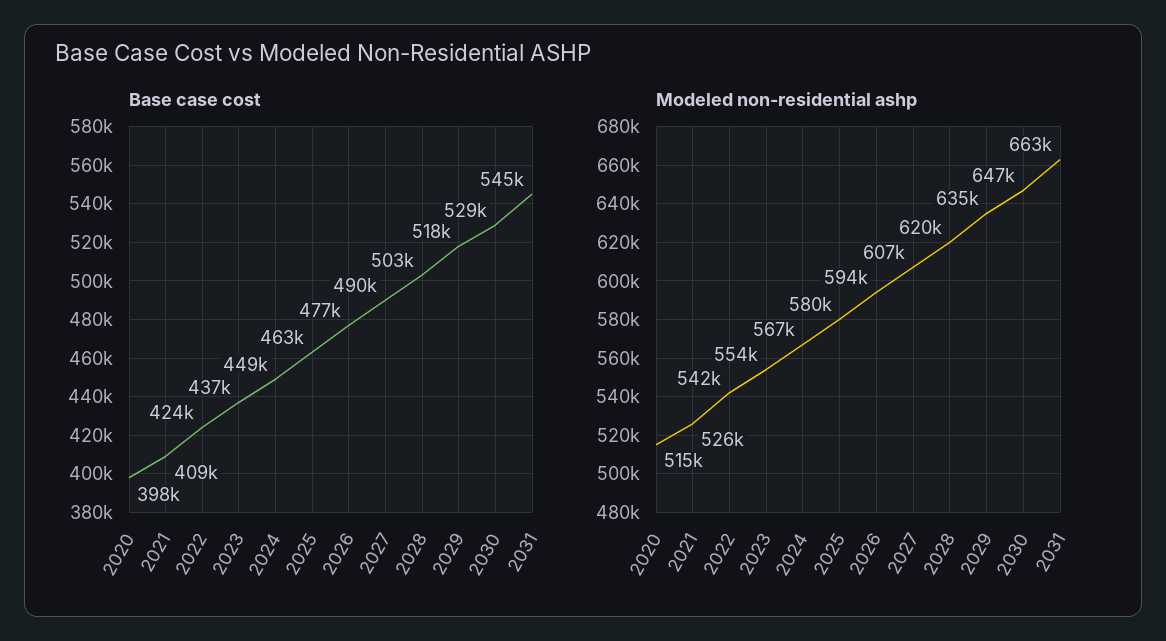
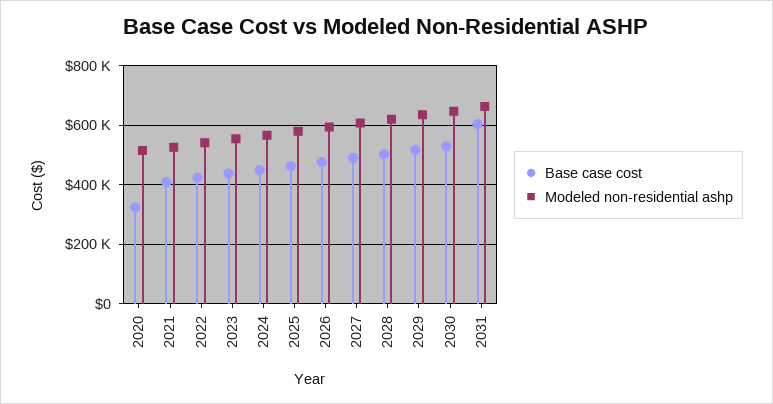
  {
    "Base case cost": {
-     "2020": 398000,
+     "2020": 325000,
      "2021": 409000,
      "2022": 424000,
      "2023": 437000,
      "2024": 449000,
      "2025": 463000,
      "2026": 477000,
      "2027": 490000,
      "2028": 503000,
      "2029": 518000,
      "2030": 529000,
-     "2031": 545000
+     "2031": 600000
    },
    "Modeled non-residential ashp": {
      "2020": 515000,
      "2021": 526000,
      "2022": 542000,
      "2023": 554000,
      "2024": 567000,
      "2025": 580000,
      "2026": 594000,
      "2027": 607000,
      "2028": 620000,
      "2029": 635000,
      "2030": 647000,
      "2031": 663000
    }
  }

